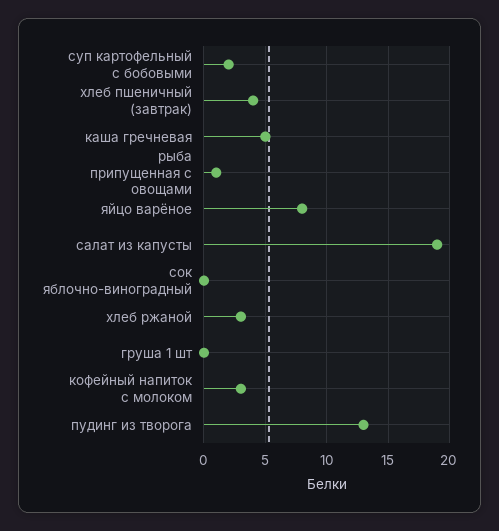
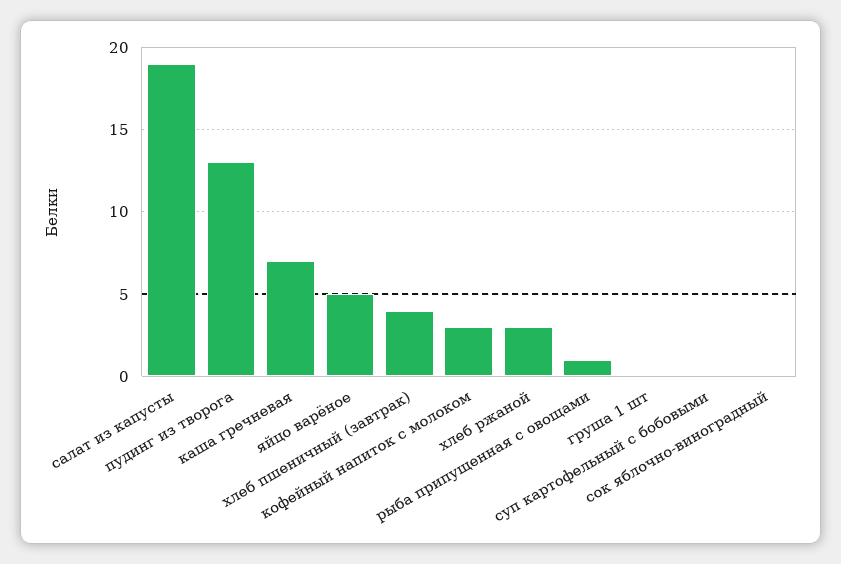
  {
-   "суп картофельный с бобовыми": 2,
+   "суп картофельный с бобовыми": 0,
    "хлеб пшеничный (завтрак)": 4,
-   "каша гречневая": 5,
+   "каша гречневая": 7,
    "рыба припущенная с овощами": 1,
-   "яйцо варёное": 8,
+   "яйцо варёное": 5,
    "салат из капусты": 19,
    "сок яблочно-виноградный": 0,
    "хлеб ржаной": 3,
    "груша 1 шт": 0,
    "кофейный напиток с молоком": 3,
    "пудинг из творога": 13
  }

